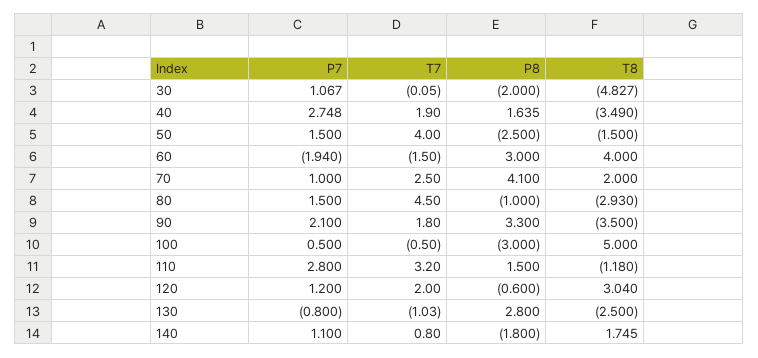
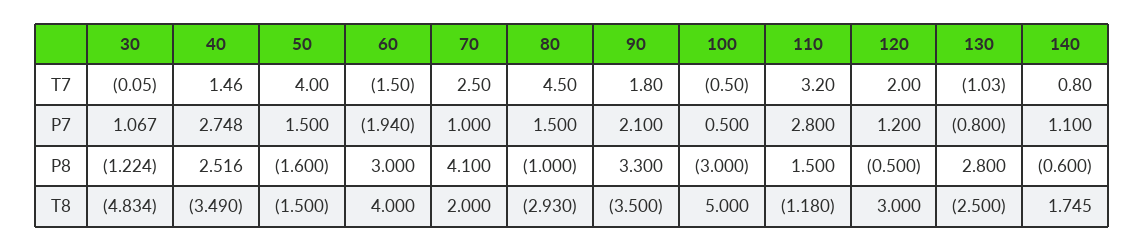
  {
    "P7": {
      "30": 1.067,
      "40": 2.748,
      "50": 1.5,
      "60": -1.94,
      "70": 1,
      "80": 1.5,
      "90": 2.1,
      "100": 0.5,
      "110": 2.8,
      "120": 1.2,
      "130": -0.8,
      "140": 1.1
    },
    "T7": {
      "30": -0.05,
-     "40": 1.9,
+     "40": 1.46,
      "50": 4,
      "60": -1.5,
      "70": 2.5,
      "80": 4.5,
      "90": 1.8,
      "100": -0.5,
      "110": 3.2,
      "120": 2,
      "130": -1.03,
      "140": 0.8
    },
    "P8": {
-     "30": -2,
+     "30": -1.224,
-     "40": 1.635,
+     "40": 2.516,
-     "50": -2.5,
+     "50": -1.6,
      "60": 3,
      "70": 4.1,
      "80": -1,
      "90": 3.3,
      "100": -3,
      "110": 1.5,
-     "120": -0.6,
+     "120": -0.5,
      "130": 2.8,
-     "140": -1.8
+     "140": -0.6
    },
    "T8": {
-     "30": -4.827,
+     "30": -4.834,
      "40": -3.49,
      "50": -1.5,
      "60": 4,
      "70": 2,
      "80": -2.93,
      "90": -3.5,
      "100": 5,
      "110": -1.18,
-     "120": 3.04,
+     "120": 3,
      "130": -2.5,
      "140": 1.745
    }
  }

